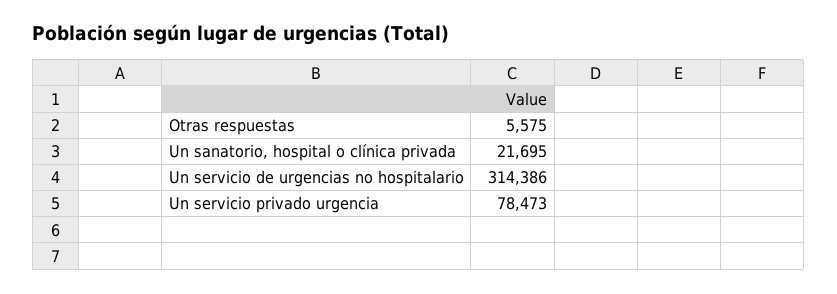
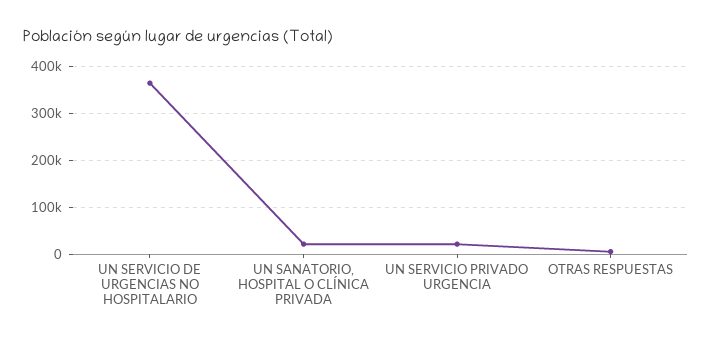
  {
    "Otras respuestas": 5575,
    "Un sanatorio, hospital o clínica privada": 21695,
-   "Un servicio de urgencias no hospitalario": 314386,
+   "Un servicio de urgencias no hospitalario": 360000,
-   "Un servicio privado urgencia": 78473
+   "Un servicio privado urgencia": 20000
  }

